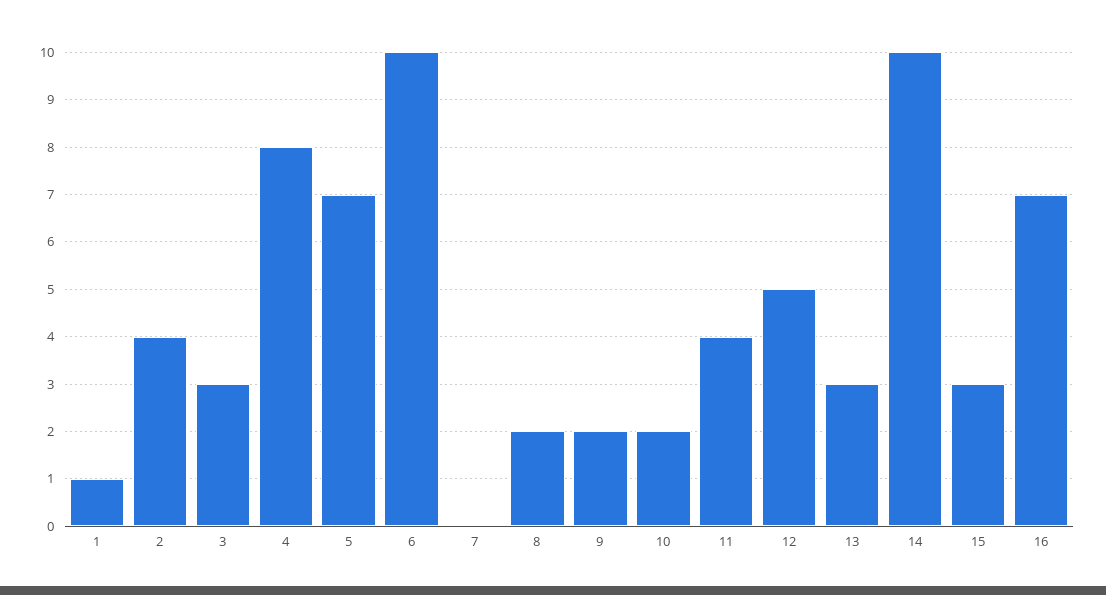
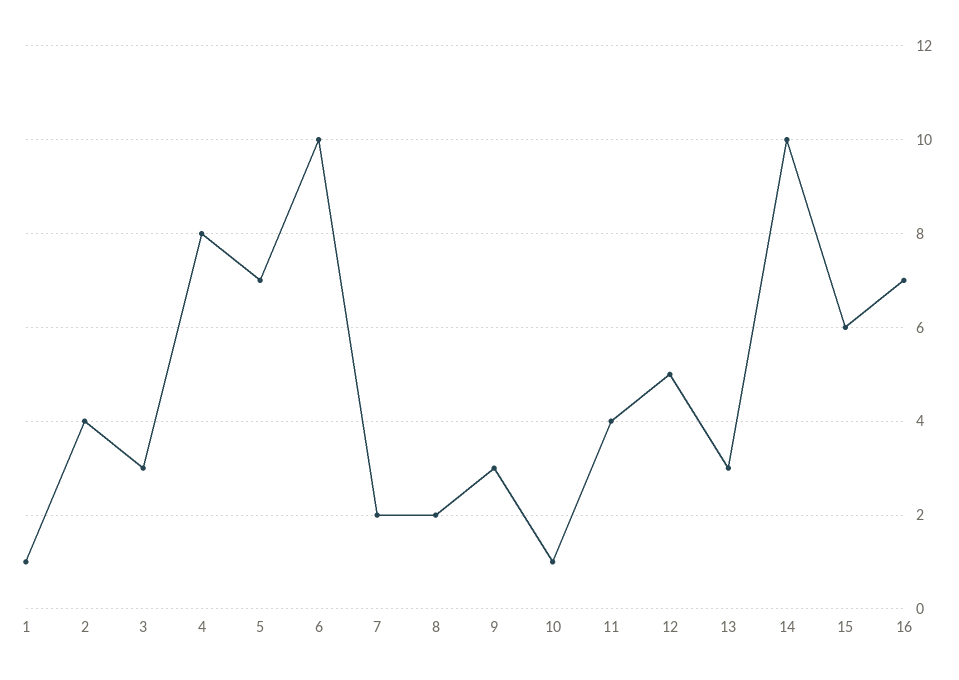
  {
    "1": 1,
    "2": 4,
    "3": 3,
    "4": 8,
    "5": 7,
    "6": 10,
-   "7": 0,
+   "7": 2,
    "8": 2,
-   "9": 2,
+   "9": 3,
-   "10": 2,
+   "10": 1,
    "11": 4,
    "12": 5,
    "13": 3,
    "14": 10,
-   "15": 3,
+   "15": 6,
    "16": 7
  }

